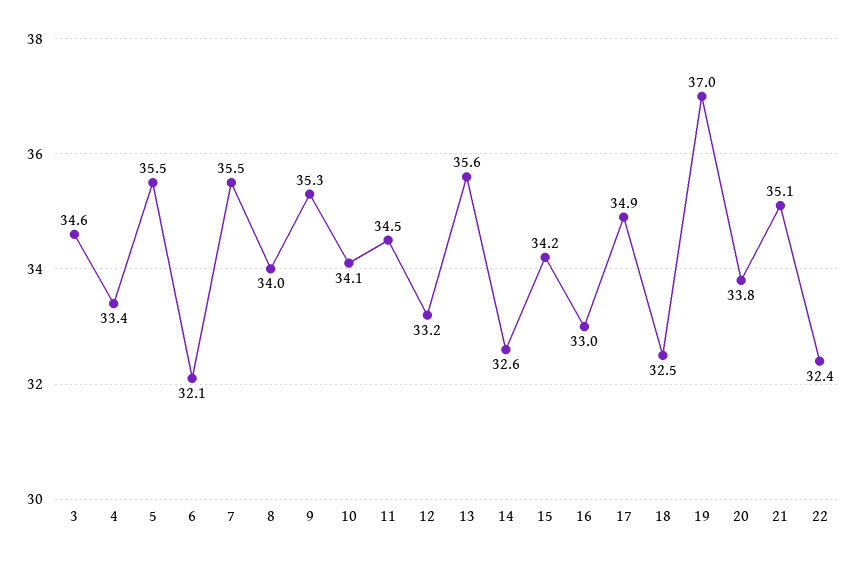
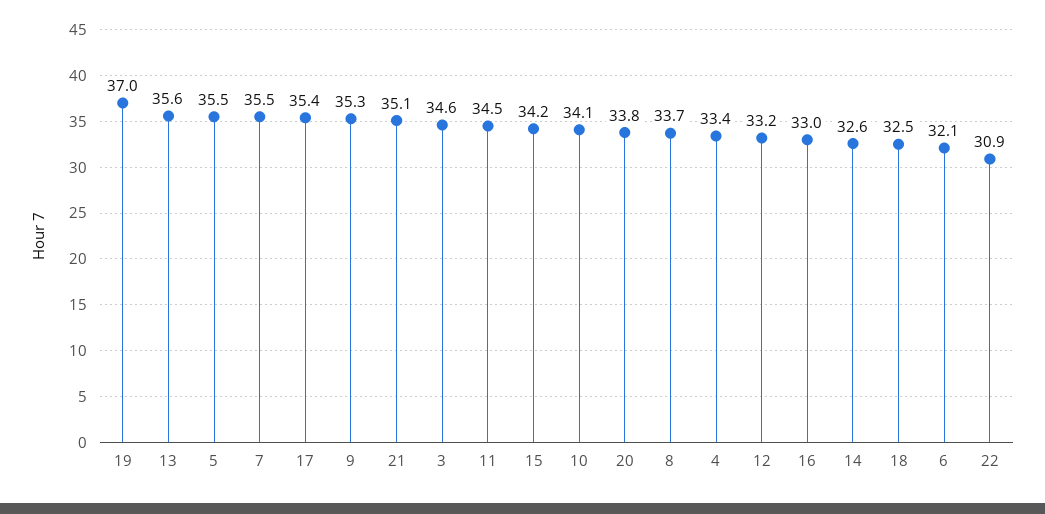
  {
    "3": 34.6,
    "4": 33.4,
    "5": 35.5,
    "6": 32.1,
    "7": 35.5,
-   "8": 34,
+   "8": 33.7,
    "9": 35.3,
    "10": 34.1,
    "11": 34.5,
    "12": 33.2,
    "13": 35.6,
    "14": 32.6,
    "15": 34.2,
    "16": 33,
-   "17": 34.9,
+   "17": 35.4,
    "18": 32.5,
    "19": 37,
    "20": 33.8,
    "21": 35.1,
-   "22": 32.4
+   "22": 30.9
  }

